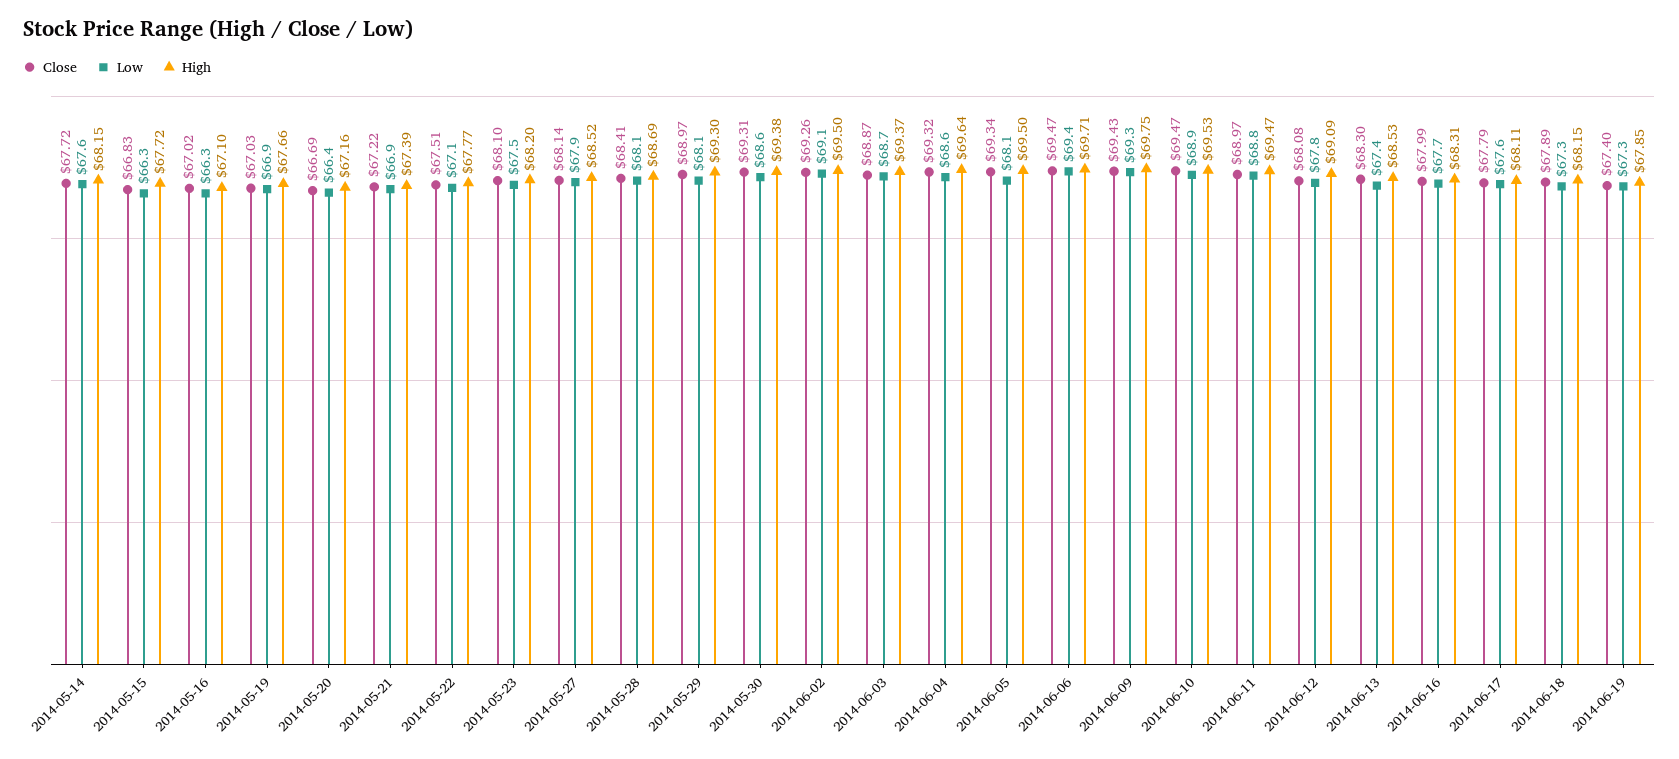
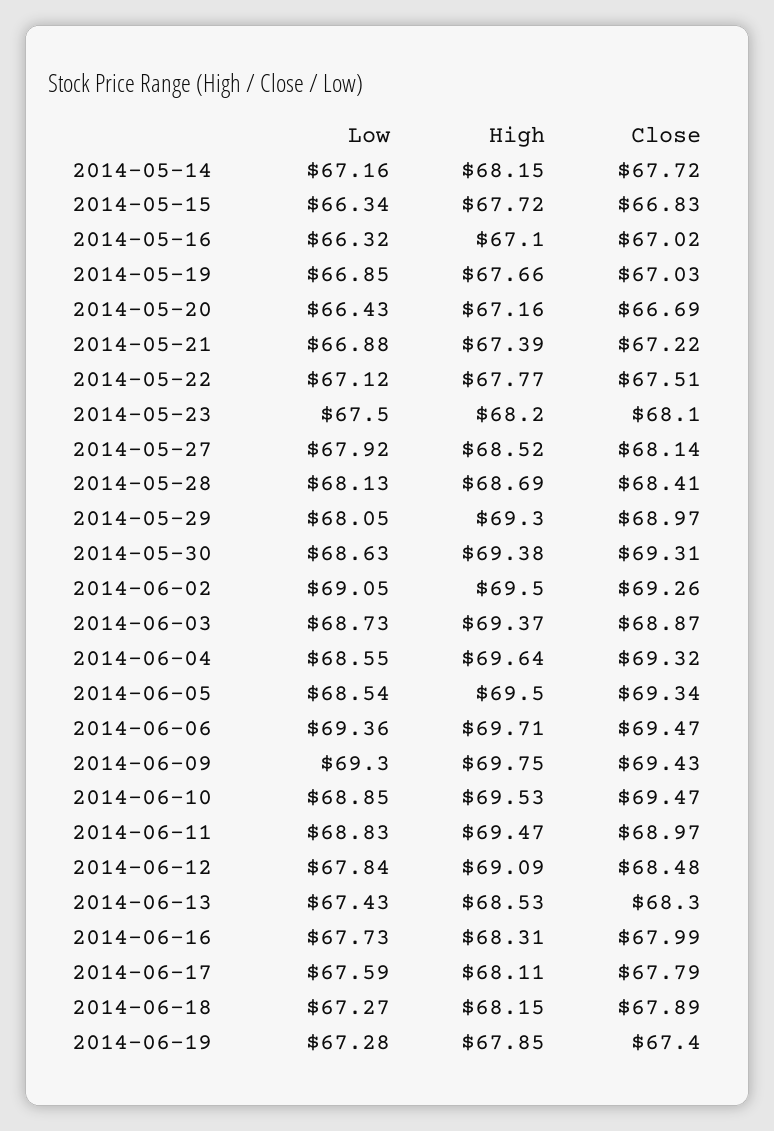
  {
    "Close": {
      "2014-05-14": 67.72,
      "2014-05-15": 66.83,
      "2014-05-16": 67.02,
      "2014-05-19": 67.03,
      "2014-05-20": 66.69,
      "2014-05-21": 67.22,
      "2014-05-22": 67.51,
      "2014-05-23": 68.1,
      "2014-05-27": 68.14,
      "2014-05-28": 68.41,
      "2014-05-29": 68.97,
      "2014-05-30": 69.31,
      "2014-06-02": 69.26,
      "2014-06-03": 68.87,
      "2014-06-04": 69.32,
      "2014-06-05": 69.34,
      "2014-06-06": 69.47,
      "2014-06-09": 69.43,
      "2014-06-10": 69.47,
      "2014-06-11": 68.97,
-     "2014-06-12": 68.08,
+     "2014-06-12": 68.48,
      "2014-06-13": 68.3,
      "2014-06-16": 67.99,
      "2014-06-17": 67.79,
      "2014-06-18": 67.89,
      "2014-06-19": 67.4
    },
    "Low": {
-     "2014-05-14": 67.6,
+     "2014-05-14": 67.16,
      "2014-05-15": 66.34,
      "2014-05-16": 66.32,
      "2014-05-19": 66.85,
      "2014-05-20": 66.43,
      "2014-05-21": 66.88,
      "2014-05-22": 67.12,
      "2014-05-23": 67.5,
      "2014-05-27": 67.92,
      "2014-05-28": 68.13,
      "2014-05-29": 68.05,
      "2014-05-30": 68.63,
      "2014-06-02": 69.05,
      "2014-06-03": 68.73,
      "2014-06-04": 68.55,
-     "2014-06-05": 68.1,
+     "2014-06-05": 68.54,
      "2014-06-06": 69.36,
      "2014-06-09": 69.3,
      "2014-06-10": 68.85,
      "2014-06-11": 68.83,
      "2014-06-12": 67.84,
      "2014-06-13": 67.43,
      "2014-06-16": 67.73,
      "2014-06-17": 67.59,
      "2014-06-18": 67.27,
      "2014-06-19": 67.28
    },
    "High": {
      "2014-05-14": 68.15,
      "2014-05-15": 67.72,
      "2014-05-16": 67.1,
      "2014-05-19": 67.66,
      "2014-05-20": 67.16,
      "2014-05-21": 67.39,
      "2014-05-22": 67.77,
      "2014-05-23": 68.2,
      "2014-05-27": 68.52,
      "2014-05-28": 68.69,
      "2014-05-29": 69.3,
      "2014-05-30": 69.38,
      "2014-06-02": 69.5,
      "2014-06-03": 69.37,
      "2014-06-04": 69.64,
      "2014-06-05": 69.5,
      "2014-06-06": 69.71,
      "2014-06-09": 69.75,
      "2014-06-10": 69.53,
      "2014-06-11": 69.47,
      "2014-06-12": 69.09,
      "2014-06-13": 68.53,
      "2014-06-16": 68.31,
      "2014-06-17": 68.11,
      "2014-06-18": 68.15,
      "2014-06-19": 67.85
    }
  }

